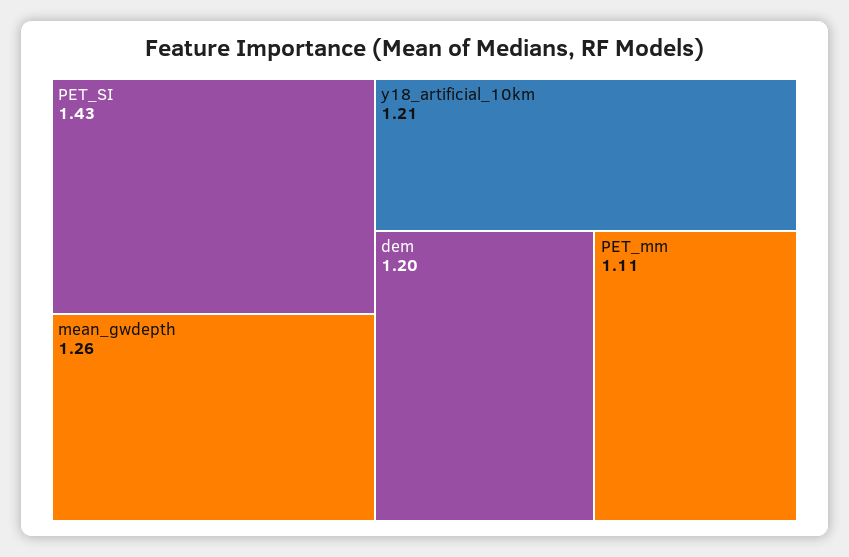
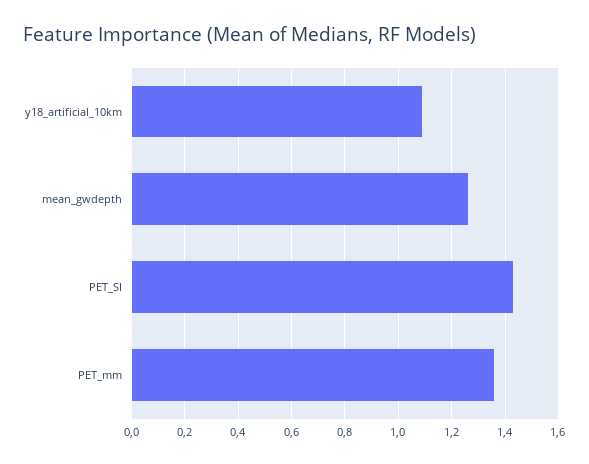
  {
    "PET_SI": 1.43,
    "mean_gwdepth": 1.26,
-   "y18_artificial_10km": 1.21,
+   "y18_artificial_10km": 1.1,
-   "dem": 1.2,
-   "PET_mm": 1.11
+   "PET_mm": 1.35
  }

